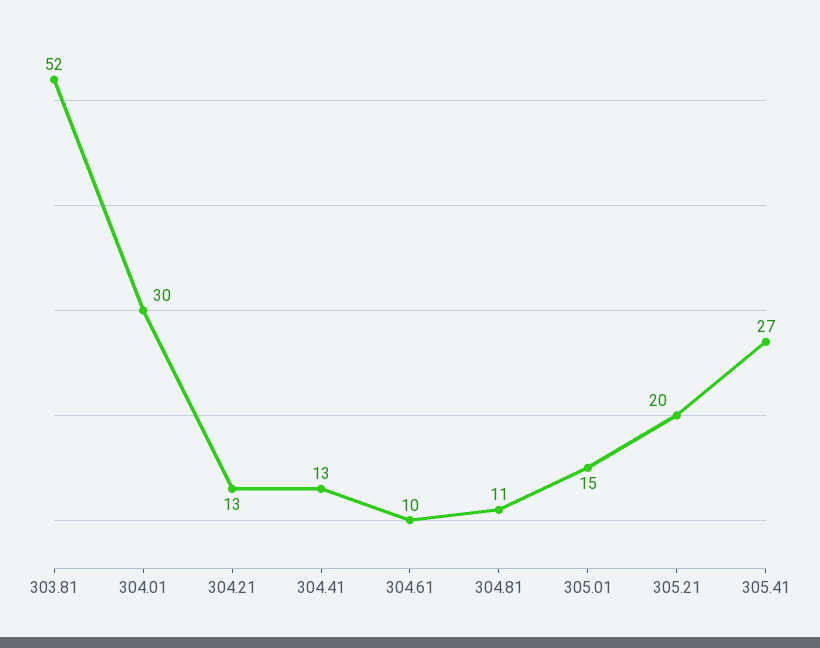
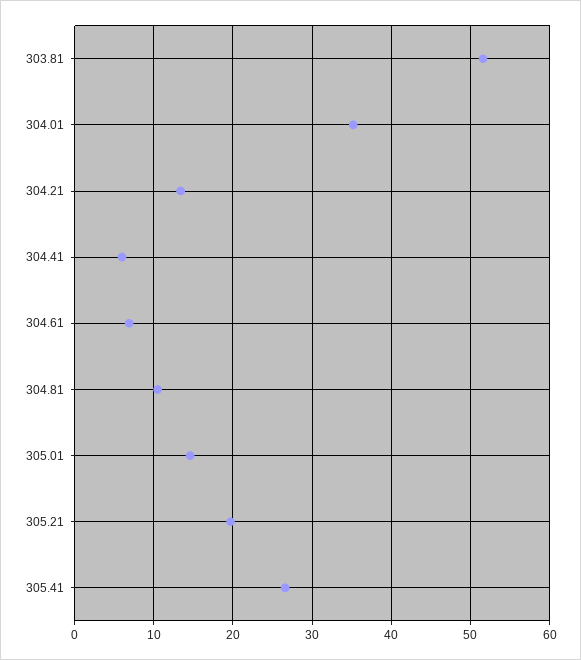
  {
    "303.81": 52,
-   "304.01": 30,
+   "304.01": 35,
    "304.21": 13,
-   "304.41": 13,
+   "304.41": 6,
-   "304.61": 10,
+   "304.61": 7,
    "304.81": 11,
    "305.01": 15,
    "305.21": 20,
    "305.41": 27
  }

